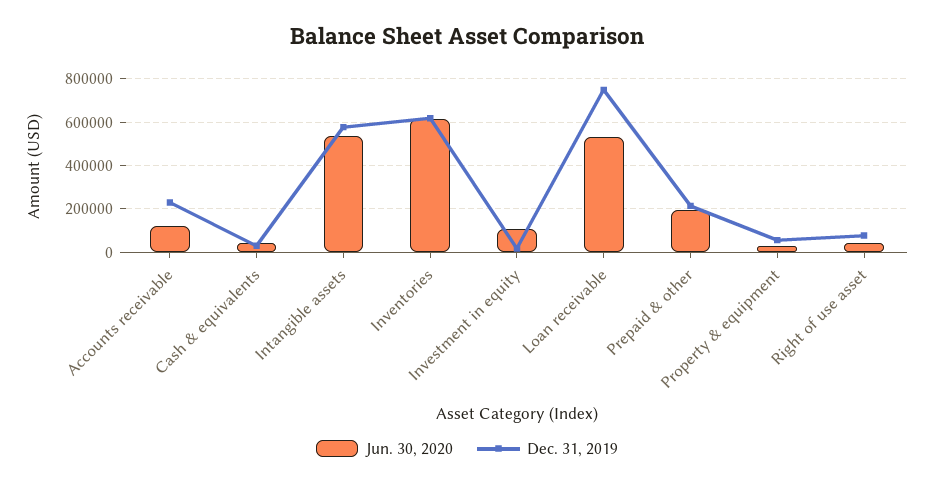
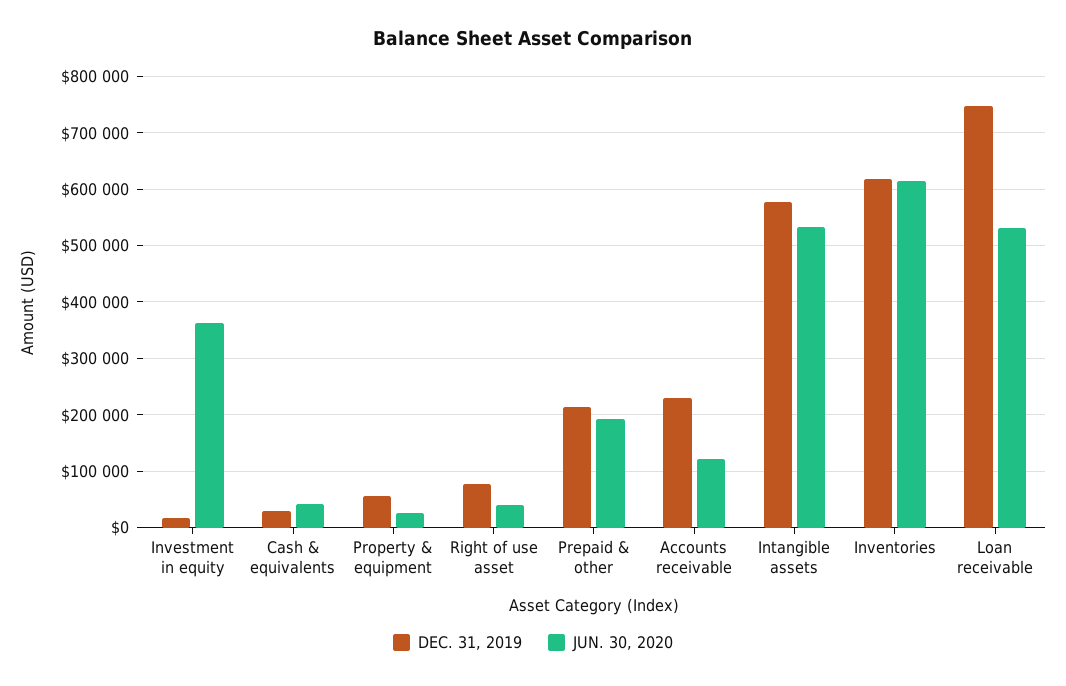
  {
    "Jun. 30, 2020": {
      "Accounts receivable": 120000,
      "Cash & equivalents": 40000,
      "Intangible assets": 540000,
      "Inventories": 620000,
-     "Investment in equity": 100000,
+     "Investment in equity": 360000,
      "Loan receivable": 540000,
      "Prepaid & other": 200000,
      "Property & equipment": 20000,
      "Right of use asset": 40000
    },
    "Dec. 31, 2019": {
      "Accounts receivable": 220000,
      "Cash & equivalents": 20000,
      "Intangible assets": 580000,
      "Inventories": 620000,
      "Investment in equity": 20000,
      "Loan receivable": 740000,
      "Prepaid & other": 220000,
      "Property & equipment": 60000,
      "Right of use asset": 80000
    }
  }

